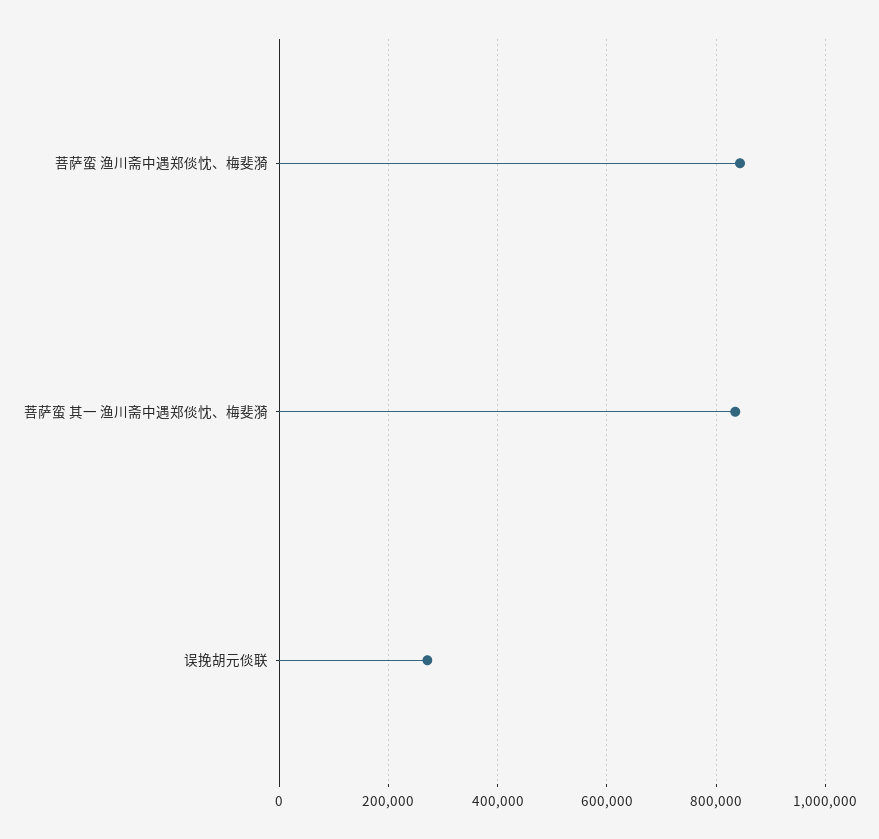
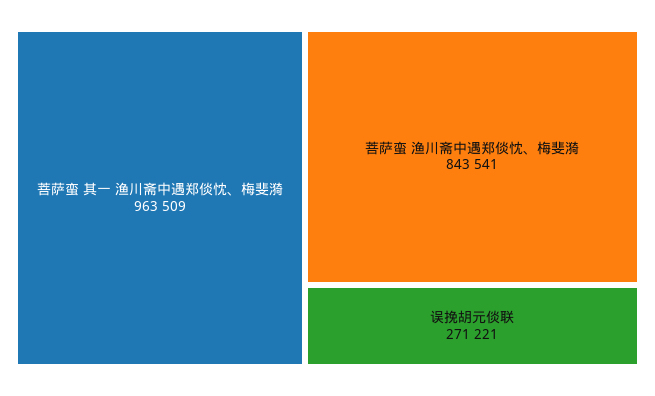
  {
    "菩萨蛮 渔川斋中遇郑倓忱、梅斐漪": 843541,
-   "菩萨蛮 其一 渔川斋中遇郑倓忱、梅斐漪": 840000,
+   "菩萨蛮 其一 渔川斋中遇郑倓忱、梅斐漪": 963509,
    "误挽胡元倓联": 271221
  }

